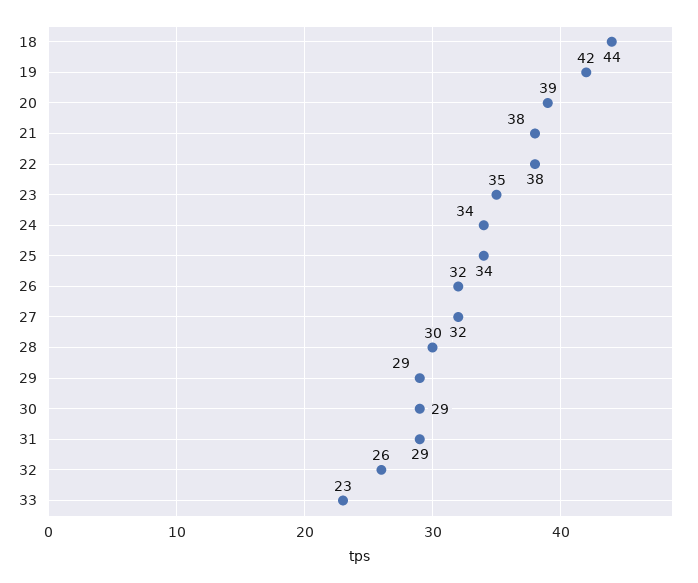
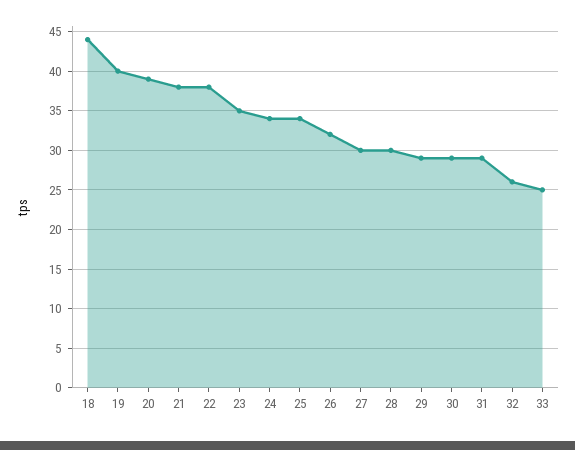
  {
    "18": 44,
-   "19": 42,
+   "19": 40,
    "20": 39,
    "21": 38,
    "22": 38,
    "23": 35,
    "24": 34,
    "25": 34,
    "26": 32,
-   "27": 32,
+   "27": 30,
    "28": 30,
    "29": 29,
    "30": 29,
    "31": 29,
    "32": 26,
-   "33": 23
+   "33": 25
  }

